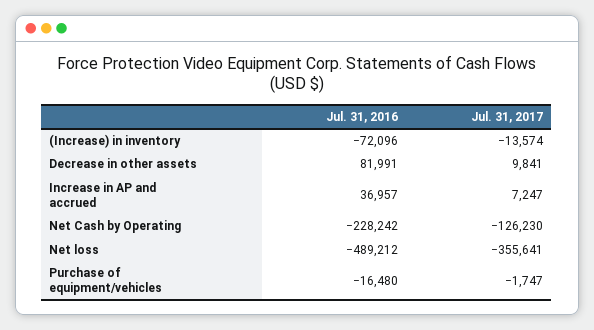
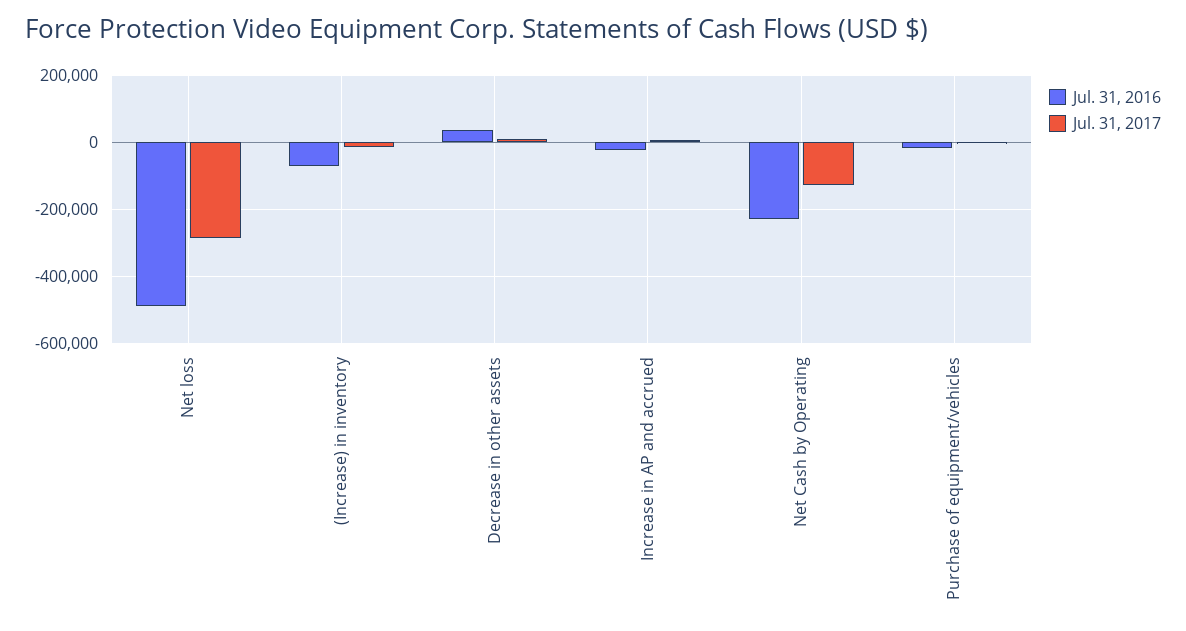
  {
    "Jul. 31, 2016": {
      "(Increase) in inventory": -72096,
-     "Decrease in other assets": 81991,
+     "Decrease in other assets": 40000,
-     "Increase in AP and accrued": 36957,
+     "Increase in AP and accrued": -20000,
      "Net Cash by Operating": -228242,
      "Net loss": -489212,
      "Purchase of equipment/vehicles": -16480
    },
    "Jul. 31, 2017": {
      "(Increase) in inventory": -13574,
      "Decrease in other assets": 9841,
      "Increase in AP and accrued": 7247,
      "Net Cash by Operating": -126230,
-     "Net loss": -355641,
+     "Net loss": -280000,
      "Purchase of equipment/vehicles": -1747
    }
  }

